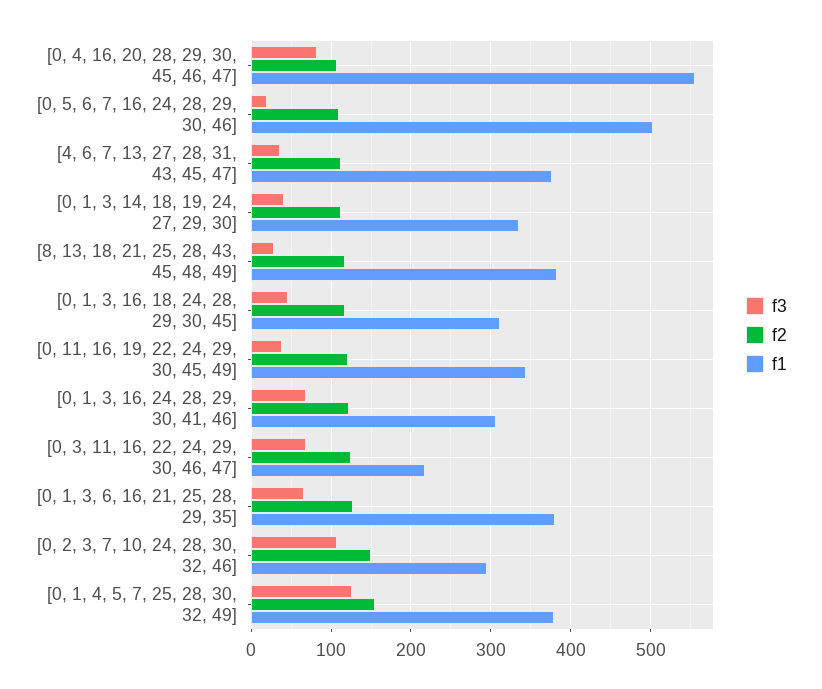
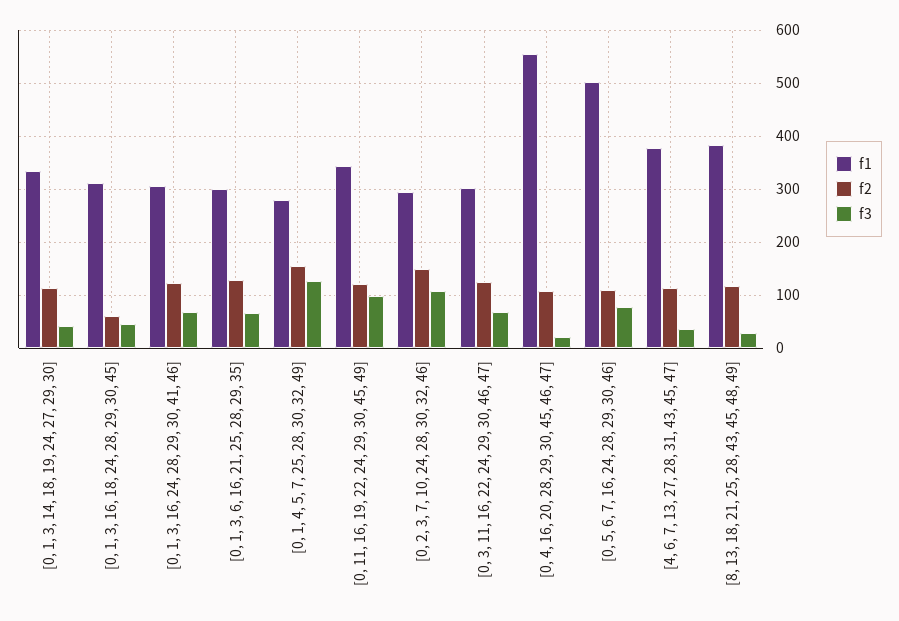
  {
    "f3": {
-     "[0, 4, 16, 20, 28, 29, 30, 45, 46, 47]": 80,
+     "[0, 4, 16, 20, 28, 29, 30, 45, 46, 47]": 20,
-     "[0, 5, 6, 7, 16, 24, 28, 29, 30, 46]": 20,
+     "[0, 5, 6, 7, 16, 24, 28, 29, 30, 46]": 80,
      "[4, 6, 7, 13, 27, 28, 31, 43, 45, 47]": 40,
      "[0, 1, 3, 14, 18, 19, 24, 27, 29, 30]": 40,
      "[8, 13, 18, 21, 25, 28, 43, 45, 48, 49]": 30,
      "[0, 1, 3, 16, 18, 24, 28, 29, 30, 45]": 50,
-     "[0, 11, 16, 19, 22, 24, 29, 30, 45, 49]": 40,
+     "[0, 11, 16, 19, 22, 24, 29, 30, 45, 49]": 100,
      "[0, 1, 3, 16, 24, 28, 29, 30, 41, 46]": 70,
      "[0, 3, 11, 16, 22, 24, 29, 30, 46, 47]": 70,
      "[0, 1, 3, 6, 16, 21, 25, 28, 29, 35]": 70,
      "[0, 2, 3, 7, 10, 24, 28, 30, 32, 46]": 110,
      "[0, 1, 4, 5, 7, 25, 28, 30, 32, 49]": 130
    },
    "f2": {
      "[0, 4, 16, 20, 28, 29, 30, 45, 46, 47]": 110,
      "[0, 5, 6, 7, 16, 24, 28, 29, 30, 46]": 110,
      "[4, 6, 7, 13, 27, 28, 31, 43, 45, 47]": 110,
      "[0, 1, 3, 14, 18, 19, 24, 27, 29, 30]": 110,
      "[8, 13, 18, 21, 25, 28, 43, 45, 48, 49]": 120,
-     "[0, 1, 3, 16, 18, 24, 28, 29, 30, 45]": 120,
+     "[0, 1, 3, 16, 18, 24, 28, 29, 30, 45]": 60,
      "[0, 11, 16, 19, 22, 24, 29, 30, 45, 49]": 120,
      "[0, 1, 3, 16, 24, 28, 29, 30, 41, 46]": 120,
      "[0, 3, 11, 16, 22, 24, 29, 30, 46, 47]": 130,
      "[0, 1, 3, 6, 16, 21, 25, 28, 29, 35]": 130,
      "[0, 2, 3, 7, 10, 24, 28, 30, 32, 46]": 150,
      "[0, 1, 4, 5, 7, 25, 28, 30, 32, 49]": 160
    },
    "f1": {
      "[0, 4, 16, 20, 28, 29, 30, 45, 46, 47]": 560,
      "[0, 5, 6, 7, 16, 24, 28, 29, 30, 46]": 500,
      "[4, 6, 7, 13, 27, 28, 31, 43, 45, 47]": 380,
      "[0, 1, 3, 14, 18, 19, 24, 27, 29, 30]": 340,
      "[8, 13, 18, 21, 25, 28, 43, 45, 48, 49]": 380,
      "[0, 1, 3, 16, 18, 24, 28, 29, 30, 45]": 310,
      "[0, 11, 16, 19, 22, 24, 29, 30, 45, 49]": 340,
      "[0, 1, 3, 16, 24, 28, 29, 30, 41, 46]": 310,
-     "[0, 3, 11, 16, 22, 24, 29, 30, 46, 47]": 220,
+     "[0, 3, 11, 16, 22, 24, 29, 30, 46, 47]": 300,
-     "[0, 1, 3, 6, 16, 21, 25, 28, 29, 35]": 380,
+     "[0, 1, 3, 6, 16, 21, 25, 28, 29, 35]": 300,
      "[0, 2, 3, 7, 10, 24, 28, 30, 32, 46]": 300,
-     "[0, 1, 4, 5, 7, 25, 28, 30, 32, 49]": 380
+     "[0, 1, 4, 5, 7, 25, 28, 30, 32, 49]": 280
    }
  }

